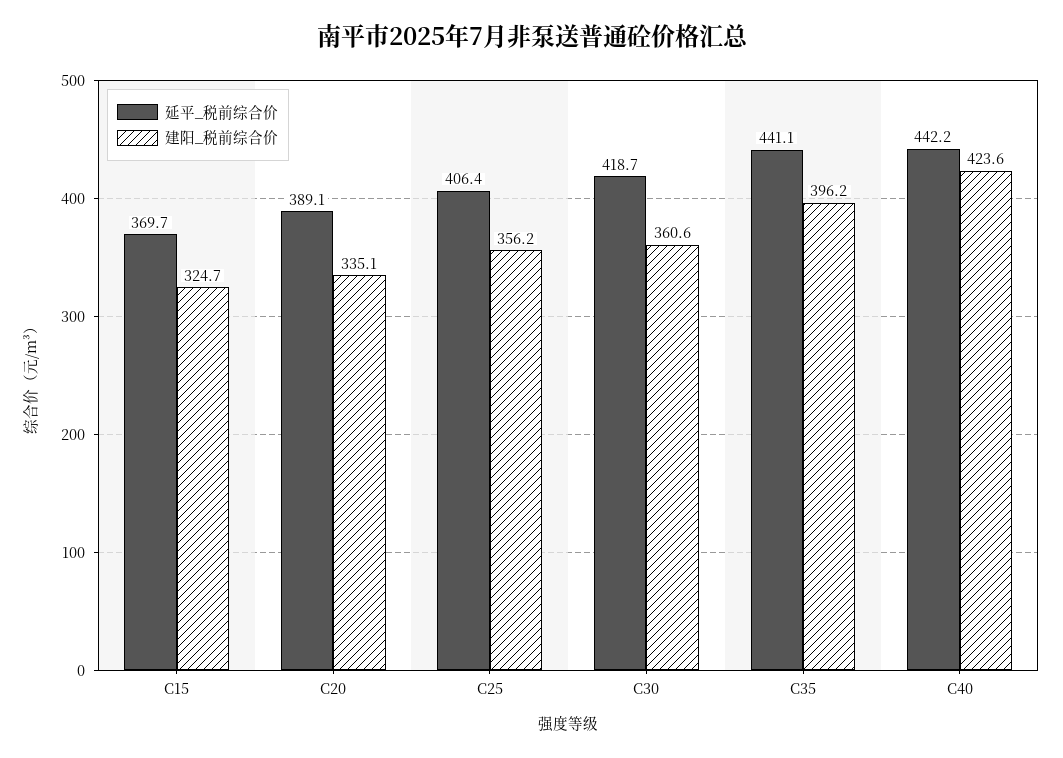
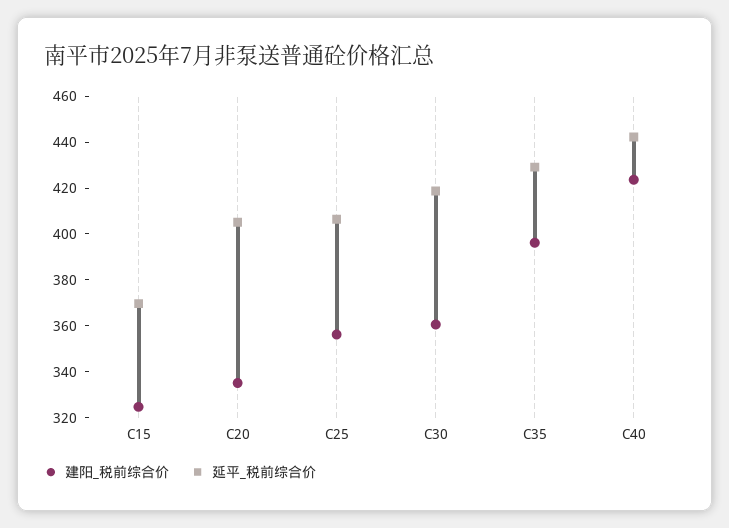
  {
    "延平_税前综合价": {
      "C15": 369.7,
-     "C20": 389.1,
+     "C20": 405,
      "C25": 406.4,
      "C30": 418.7,
-     "C35": 441.1,
+     "C35": 430,
      "C40": 442.2
    },
    "建阳_税前综合价": {
      "C15": 324.7,
      "C20": 335.1,
      "C25": 356.2,
      "C30": 360.6,
      "C35": 396.2,
      "C40": 423.6
    }
  }

